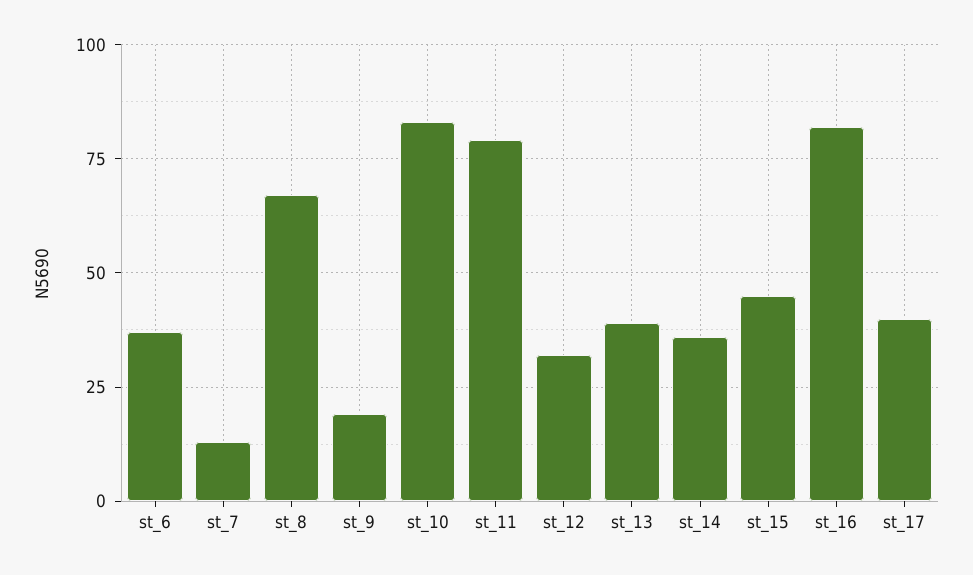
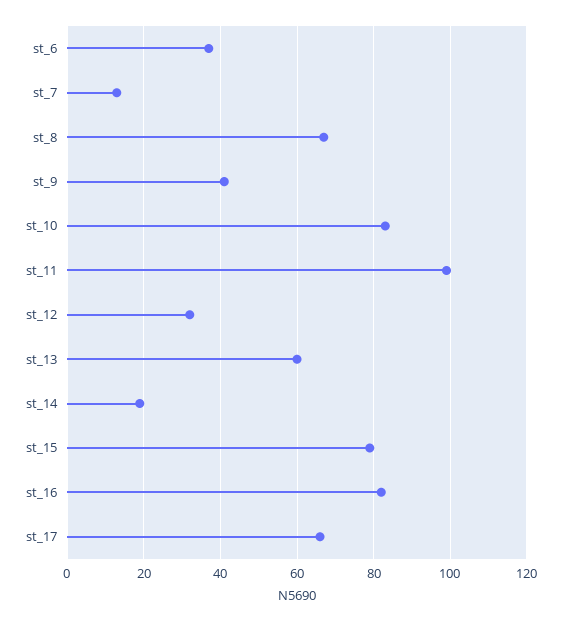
  {
    "st_6": 35,
    "st_7": 15,
    "st_8": 65,
-   "st_9": 20,
+   "st_9": 40,
    "st_10": 85,
-   "st_11": 80,
+   "st_11": 100,
    "st_12": 30,
-   "st_13": 40,
+   "st_13": 60,
-   "st_14": 35,
+   "st_14": 20,
-   "st_15": 45,
+   "st_15": 80,
    "st_16": 80,
-   "st_17": 40
+   "st_17": 65
  }

